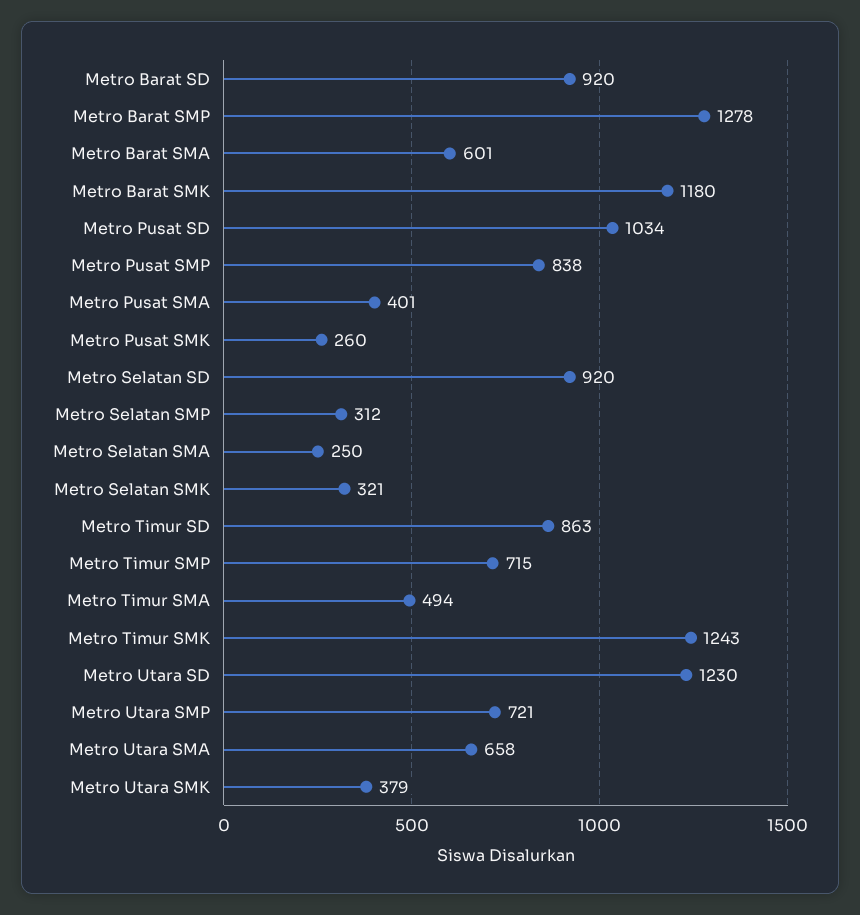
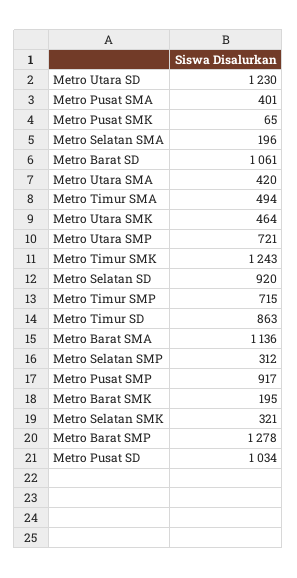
  {
-   "Metro Barat SD": 920,
+   "Metro Barat SD": 1061,
    "Metro Barat SMP": 1278,
-   "Metro Barat SMA": 601,
+   "Metro Barat SMA": 1136,
-   "Metro Barat SMK": 1180,
+   "Metro Barat SMK": 195,
    "Metro Pusat SD": 1034,
-   "Metro Pusat SMP": 838,
+   "Metro Pusat SMP": 917,
    "Metro Pusat SMA": 401,
-   "Metro Pusat SMK": 260,
+   "Metro Pusat SMK": 65,
    "Metro Selatan SD": 920,
    "Metro Selatan SMP": 312,
-   "Metro Selatan SMA": 250,
+   "Metro Selatan SMA": 196,
    "Metro Selatan SMK": 321,
    "Metro Timur SD": 863,
    "Metro Timur SMP": 715,
    "Metro Timur SMA": 494,
    "Metro Timur SMK": 1243,
    "Metro Utara SD": 1230,
    "Metro Utara SMP": 721,
-   "Metro Utara SMA": 658,
+   "Metro Utara SMA": 420,
-   "Metro Utara SMK": 379
+   "Metro Utara SMK": 464
  }

